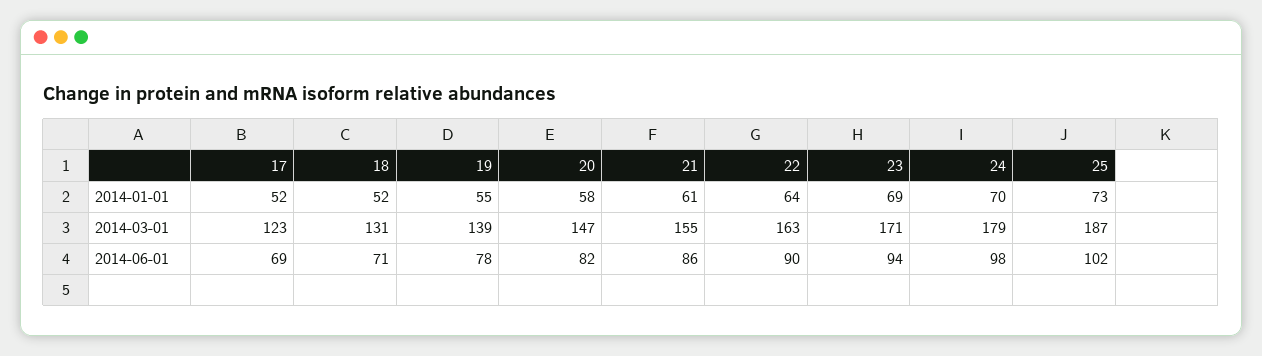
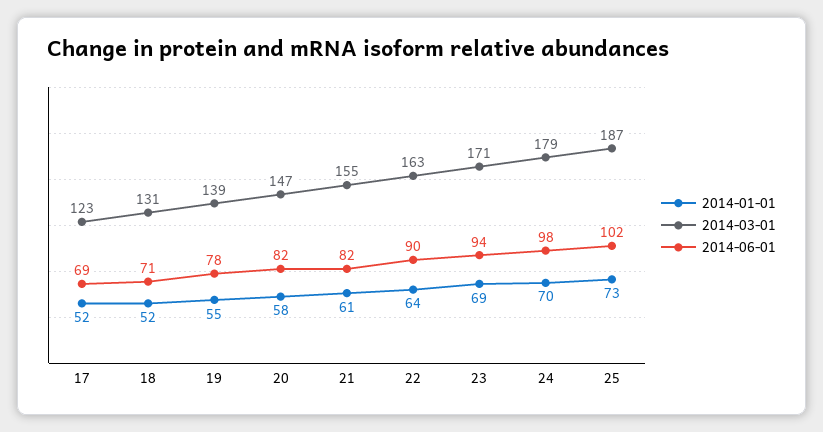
  {
    "2014-01-01": {
      "17": 52,
      "18": 52,
      "19": 55,
      "20": 58,
      "21": 61,
      "22": 64,
      "23": 69,
      "24": 70,
      "25": 73
    },
    "2014-03-01": {
      "17": 123,
      "18": 131,
      "19": 139,
      "20": 147,
      "21": 155,
      "22": 163,
      "23": 171,
      "24": 179,
      "25": 187
    },
    "2014-06-01": {
      "17": 69,
      "18": 71,
      "19": 78,
      "20": 82,
-     "21": 86,
+     "21": 82,
      "22": 90,
      "23": 94,
      "24": 98,
      "25": 102
    }
  }

